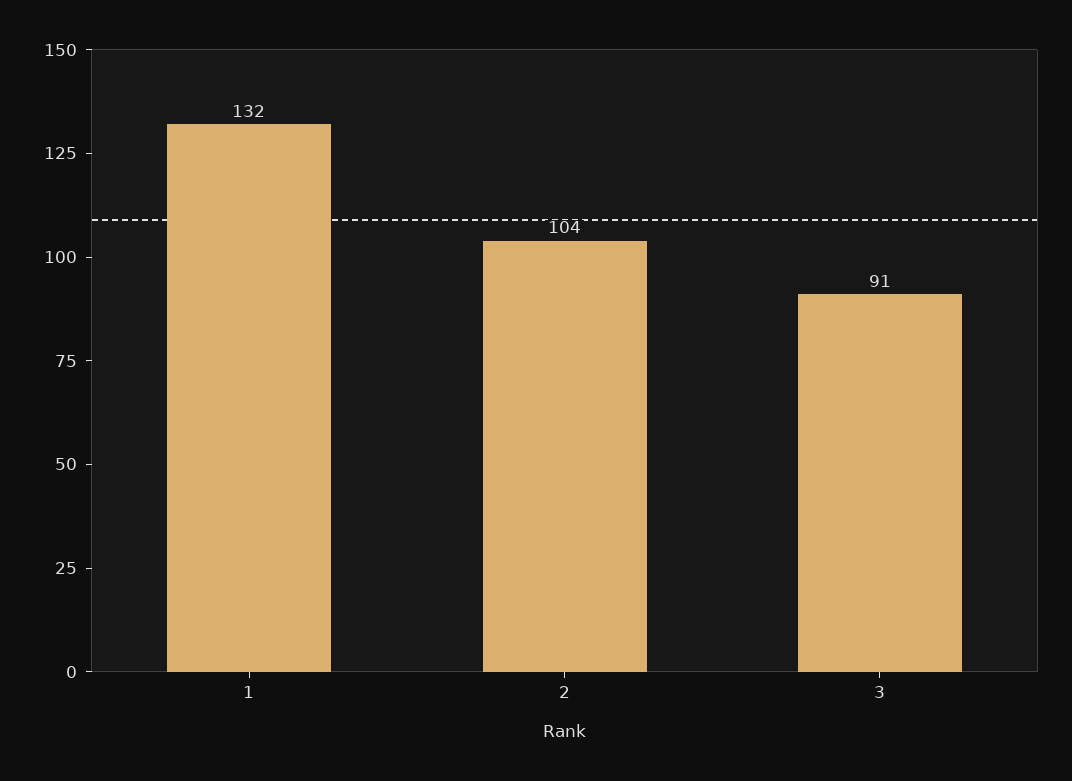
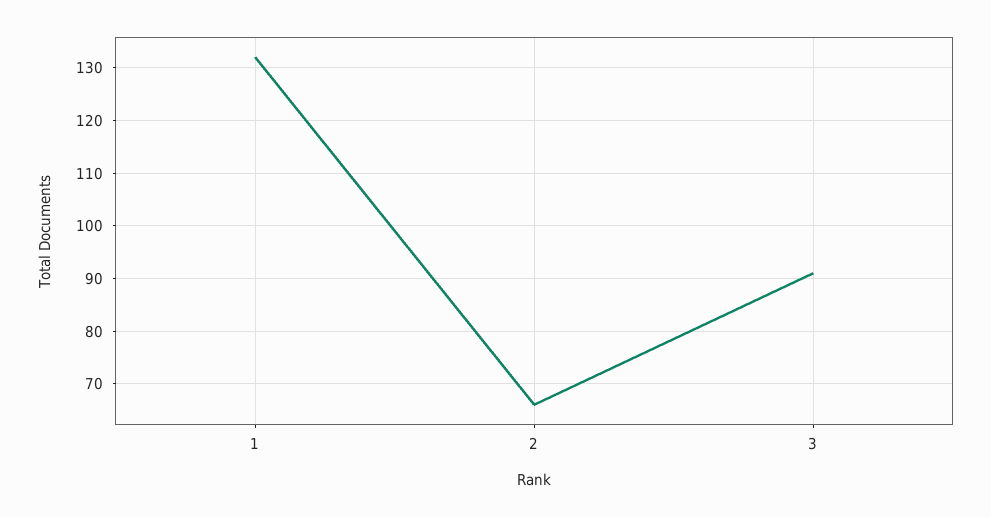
  {
    "1": 132,
-   "2": 104,
+   "2": 65,
    "3": 91
  }

